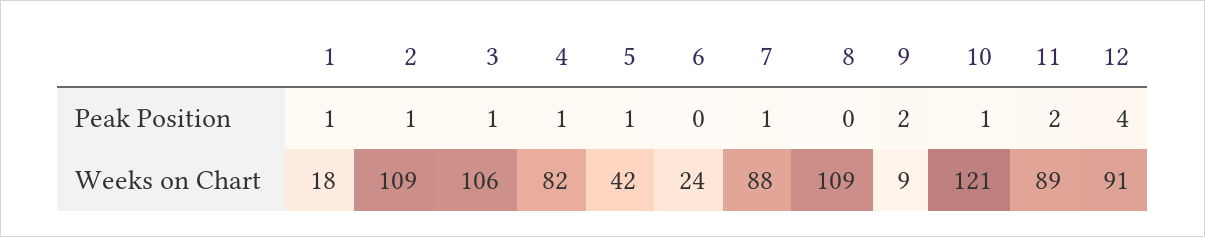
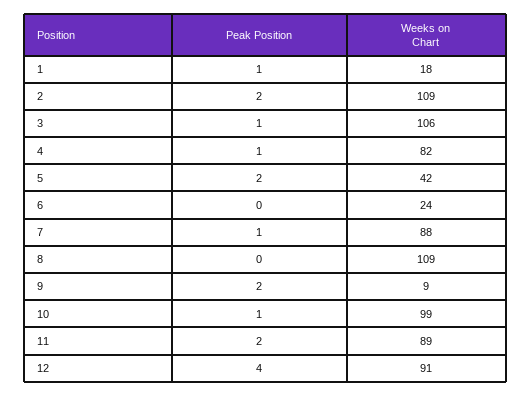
  {
    "1": {
      "Peak Position": 1,
      "Weeks on Chart": 18
    },
    "2": {
-     "Peak Position": 1,
+     "Peak Position": 2,
      "Weeks on Chart": 109
    },
    "3": {
      "Peak Position": 1,
      "Weeks on Chart": 106
    },
    "4": {
      "Peak Position": 1,
      "Weeks on Chart": 82
    },
    "5": {
-     "Peak Position": 1,
+     "Peak Position": 2,
      "Weeks on Chart": 42
    },
    "6": {
      "Peak Position": 0,
      "Weeks on Chart": 24
    },
    "7": {
      "Peak Position": 1,
      "Weeks on Chart": 88
    },
    "8": {
      "Peak Position": 0,
      "Weeks on Chart": 109
    },
    "9": {
      "Peak Position": 2,
      "Weeks on Chart": 9
    },
    "10": {
      "Peak Position": 1,
-     "Weeks on Chart": 121
+     "Weeks on Chart": 99
    },
    "11": {
      "Peak Position": 2,
      "Weeks on Chart": 89
    },
    "12": {
      "Peak Position": 4,
      "Weeks on Chart": 91
    }
  }

